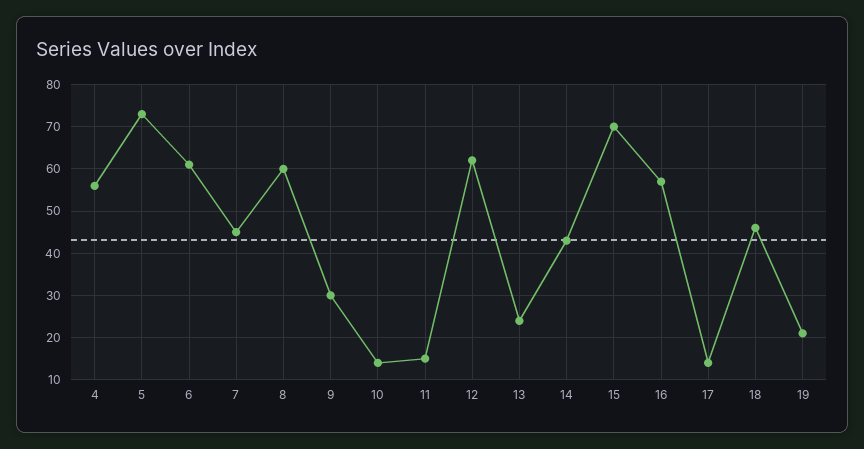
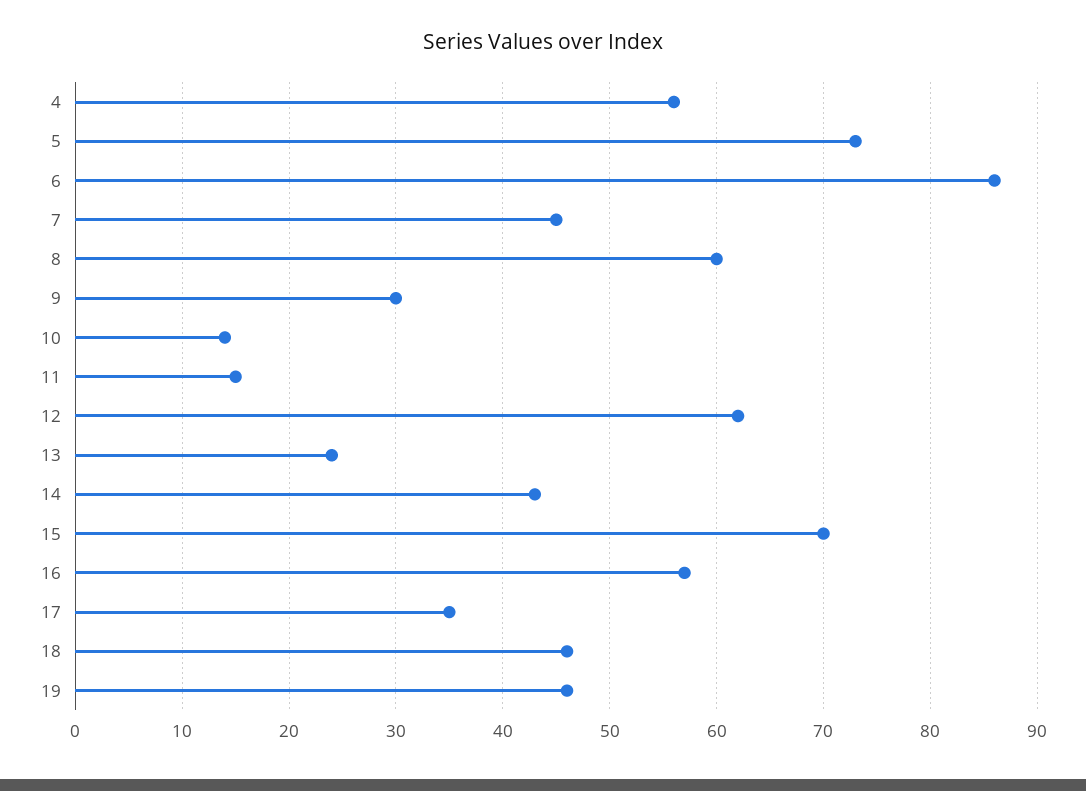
  {
    "4": 56,
    "5": 73,
-   "6": 60,
+   "6": 86,
    "7": 45,
    "8": 60,
    "9": 30,
    "10": 14,
    "11": 15,
    "12": 62,
    "13": 24,
    "14": 43,
    "15": 70,
    "16": 57,
-   "17": 15,
+   "17": 35,
    "18": 46,
-   "19": 20
+   "19": 46
  }

